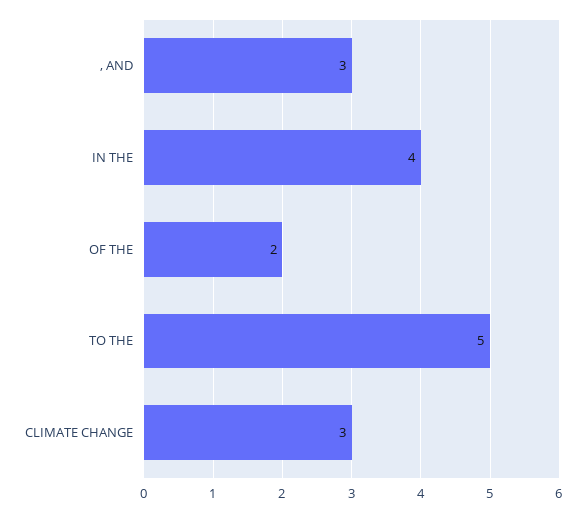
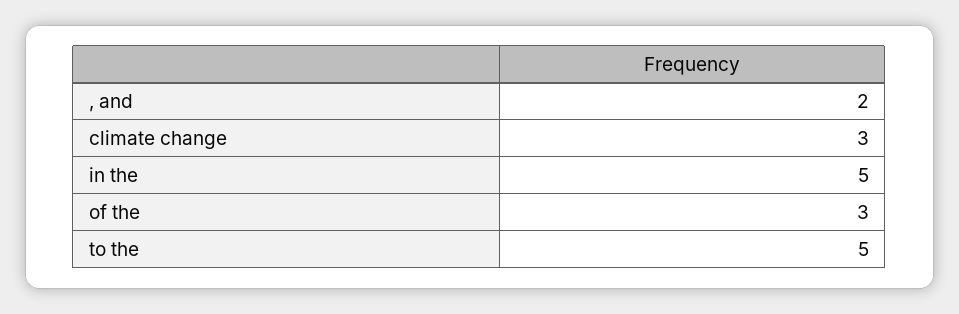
  {
-   ", AND": 3,
+   ", AND": 2,
-   "IN THE": 4,
+   "IN THE": 5,
-   "OF THE": 2,
+   "OF THE": 3,
    "TO THE": 5,
    "CLIMATE CHANGE": 3
  }

